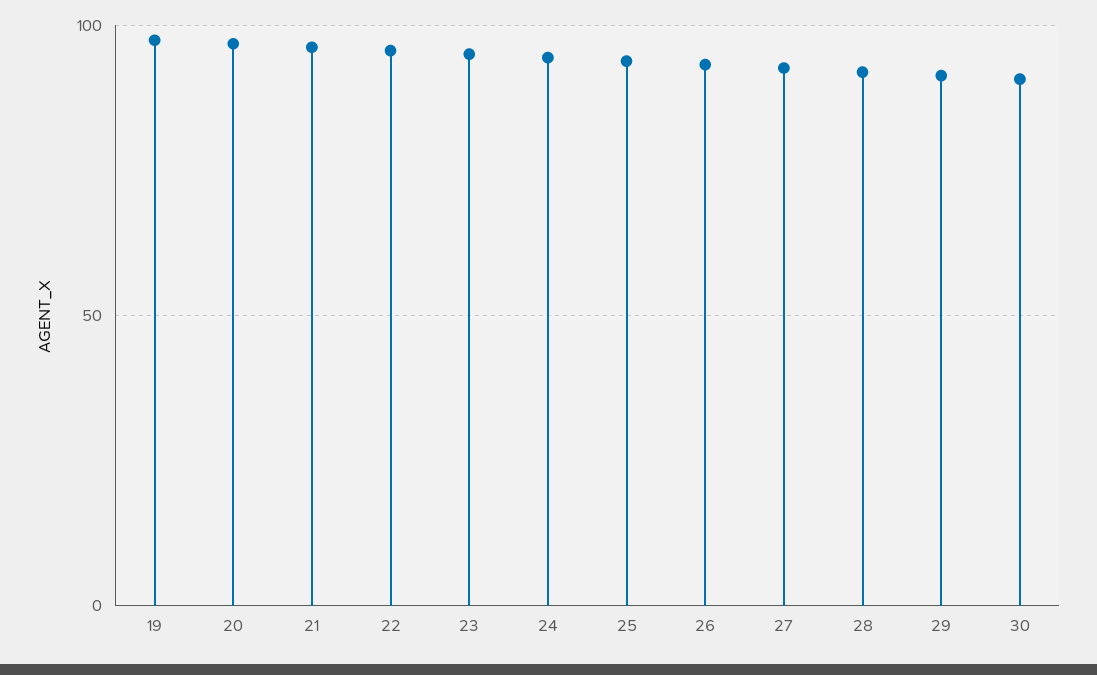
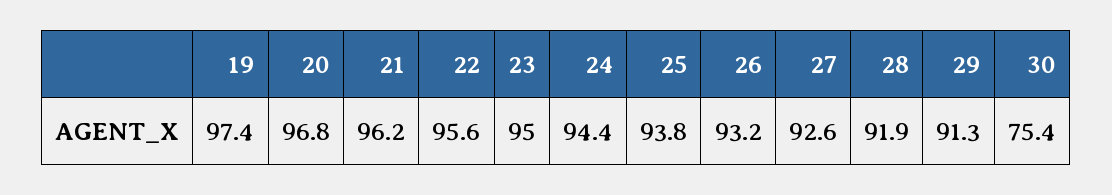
  {
    "19": 97.4,
    "20": 96.8,
    "21": 96.2,
    "22": 95.6,
    "23": 95,
    "24": 94.4,
    "25": 93.8,
    "26": 93.2,
    "27": 92.6,
    "28": 91.9,
    "29": 91.3,
-   "30": 90
+   "30": 75.4
  }

